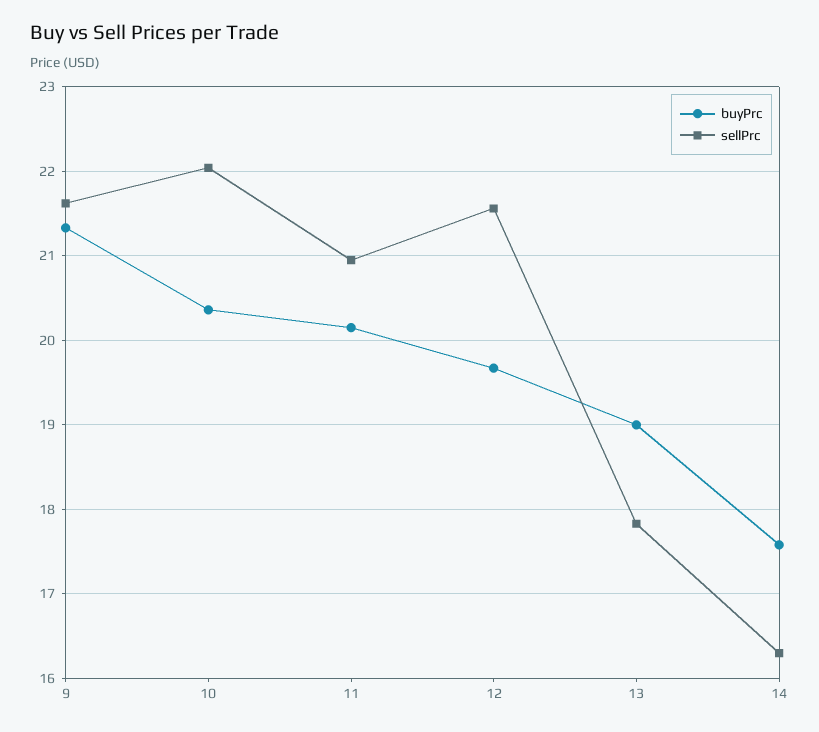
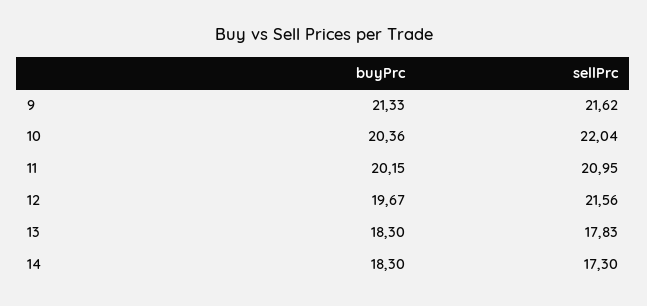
  {
    "buyPrc": {
      "9": 21.33,
      "10": 20.36,
      "11": 20.15,
      "12": 19.67,
-     "13": 19,
+     "13": 18.3,
-     "14": 17.6
+     "14": 18.3
    },
    "sellPrc": {
      "9": 21.62,
      "10": 22.04,
      "11": 20.95,
      "12": 21.56,
      "13": 17.83,
-     "14": 16.3
+     "14": 17.3
    }
  }

